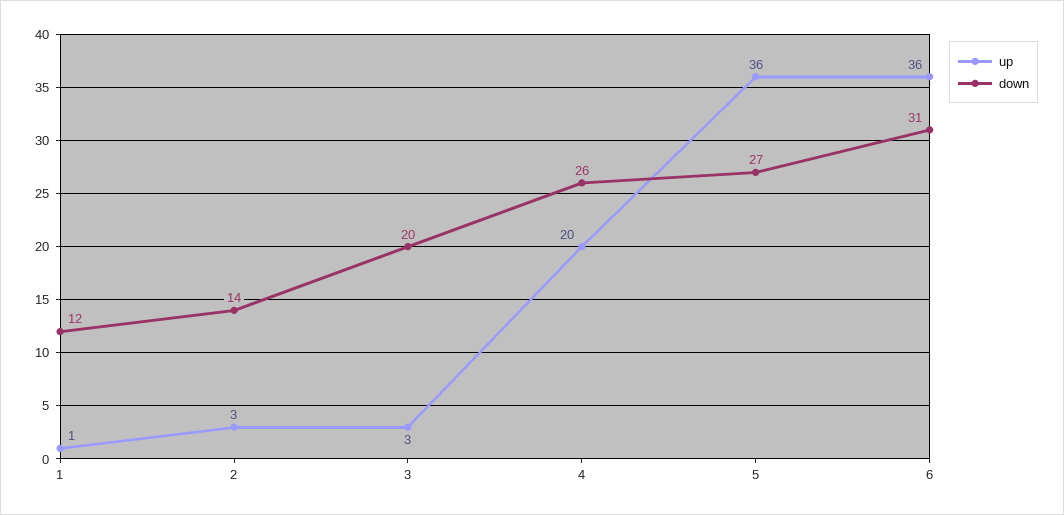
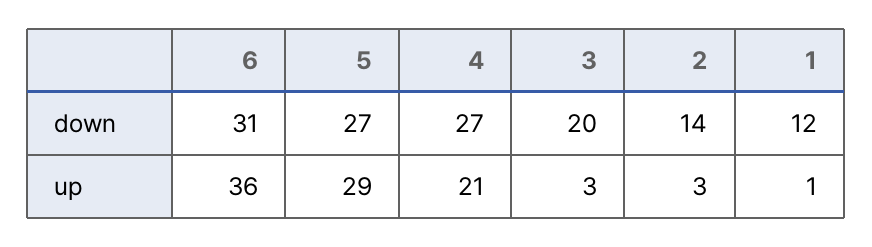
  {
    "up": {
      "1": 1,
      "2": 3,
      "3": 3,
-     "4": 20,
+     "4": 21,
-     "5": 36,
+     "5": 29,
      "6": 36
    },
    "down": {
      "1": 12,
      "2": 14,
      "3": 20,
-     "4": 26,
+     "4": 27,
      "5": 27,
      "6": 31
    }
  }

